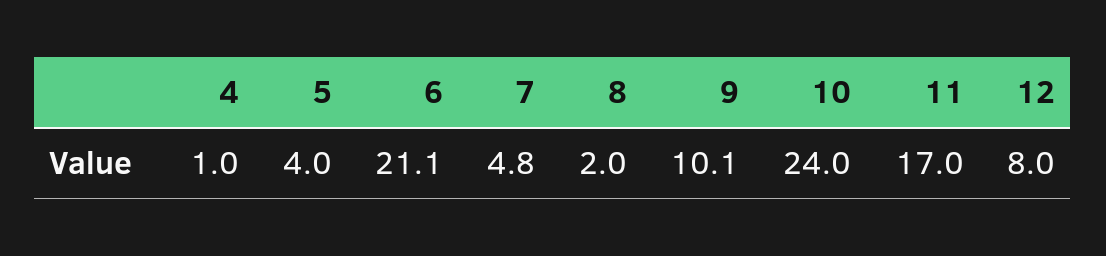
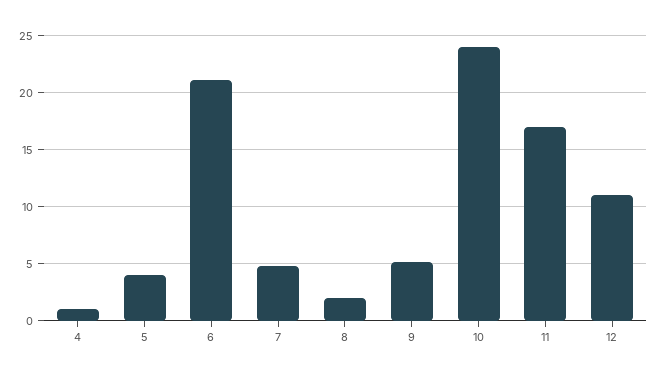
  {
    "4": 1,
    "5": 4,
    "6": 21.1,
    "7": 4.8,
    "8": 2,
-   "9": 10.1,
+   "9": 5,
    "10": 24,
    "11": 17,
-   "12": 8
+   "12": 11
  }

